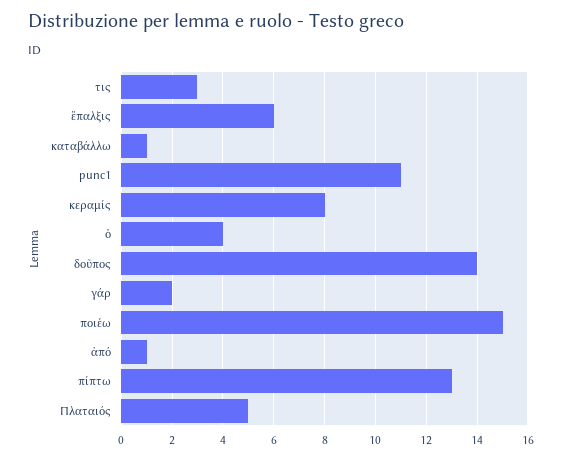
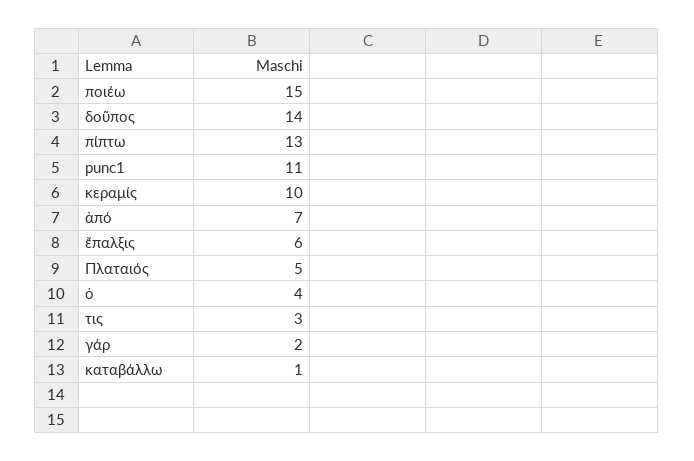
  {
    "τις": 3,
    "ἔπαλξις": 6,
    "καταβάλλω": 1,
    "punc1": 11,
-   "κεραμίς": 8,
+   "κεραμίς": 10,
    "ὁ": 4,
    "δοῦπος": 14,
    "γάρ": 2,
    "ποιέω": 15,
-   "ἀπό": 1,
+   "ἀπό": 7,
    "πίπτω": 13,
    "Πλαταιός": 5
  }

